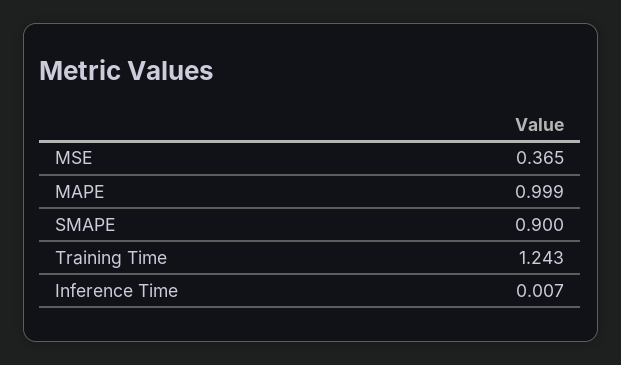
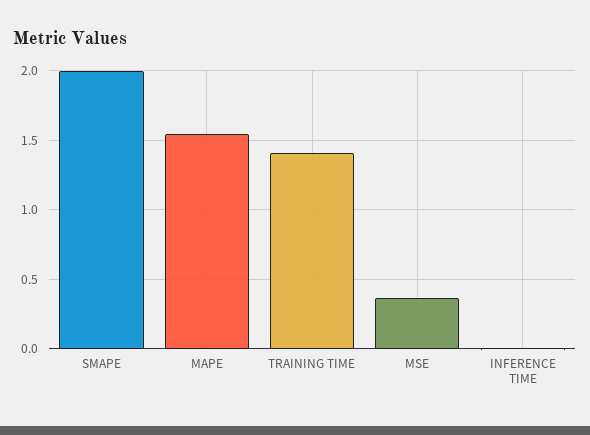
  {
    "MSE": 0.365,
-   "MAPE": 0.999,
+   "MAPE": 1.55,
-   "SMAPE": 0.9,
+   "SMAPE": 2,
-   "Training Time": 1.243,
+   "Training Time": 1.4,
    "Inference Time": 0.007
  }

